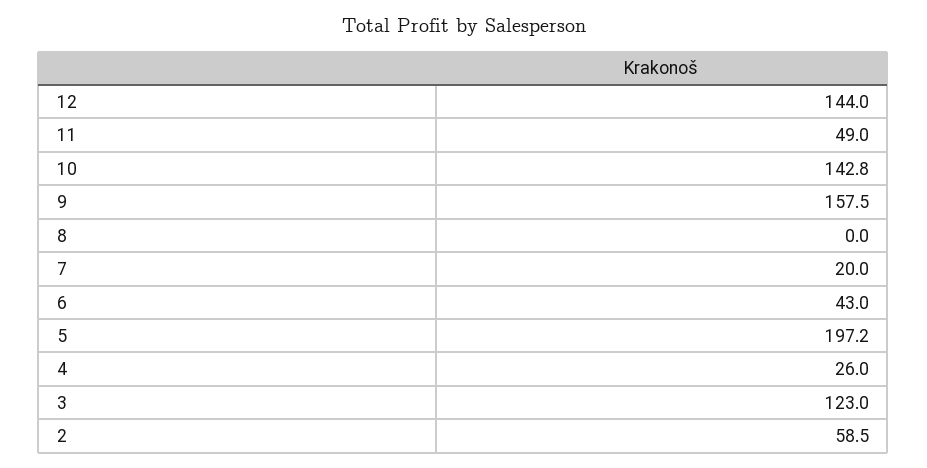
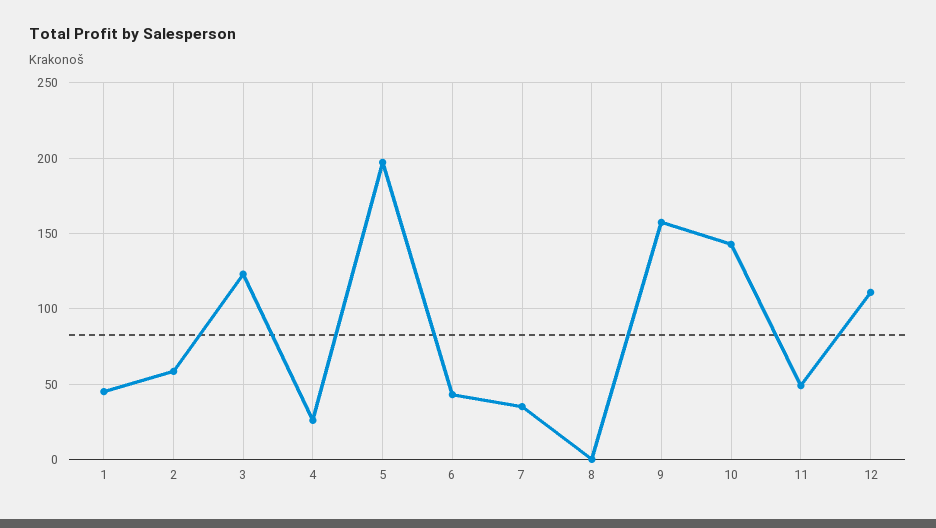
  {
-   "12": 144,
+   "12": 110,
    "11": 49,
    "10": 142.8,
    "9": 157.5,
    "8": 0,
-   "7": 20,
+   "7": 35,
    "6": 43,
    "5": 197.2,
    "4": 26,
    "3": 123,
-   "2": 58.5
+   "2": 58.5,
+   "1": 45
  }

